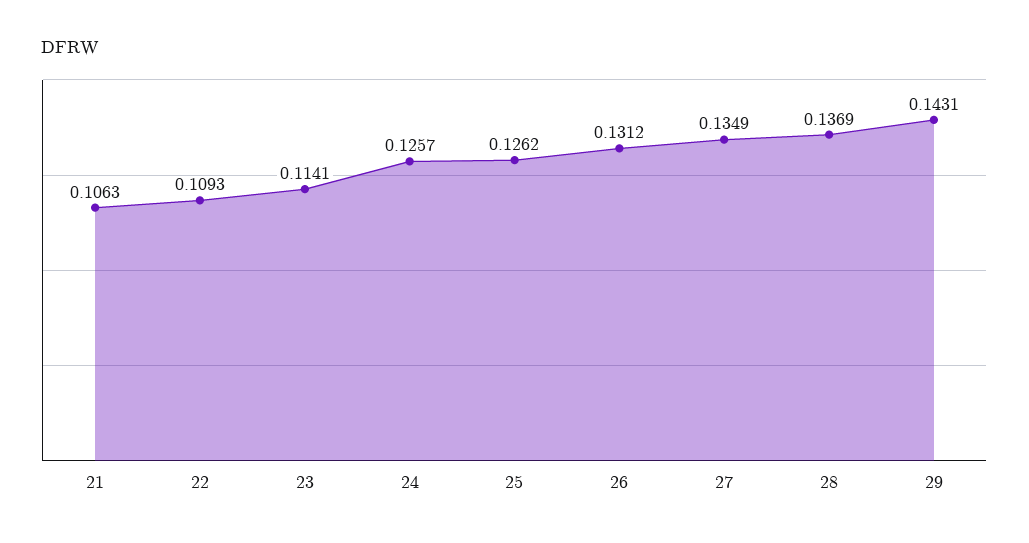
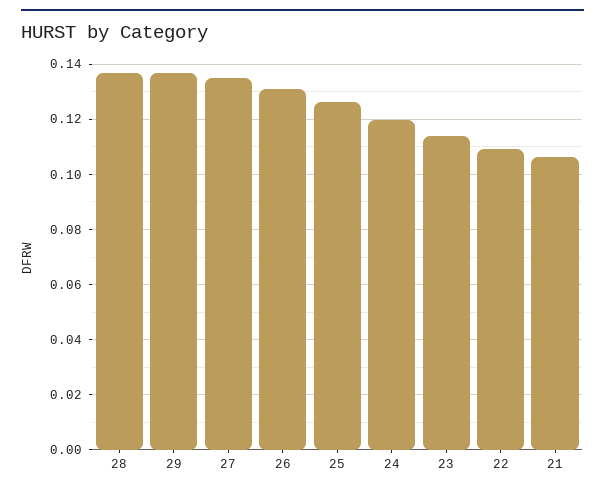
  {
    "21": 0.1063,
    "22": 0.1093,
    "23": 0.1141,
-   "24": 0.1257,
+   "24": 0.12,
    "25": 0.1262,
    "26": 0.1312,
    "27": 0.1349,
    "28": 0.1369,
-   "29": 0.1431
+   "29": 0.1375
  }

